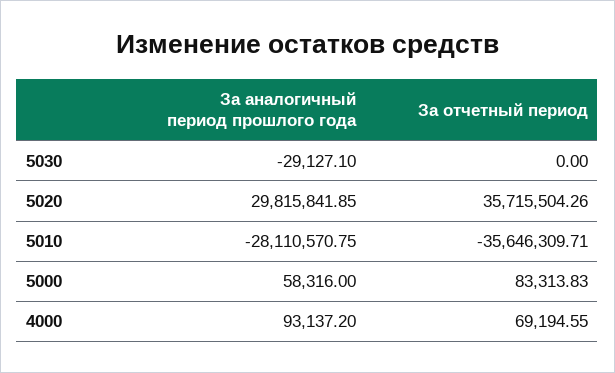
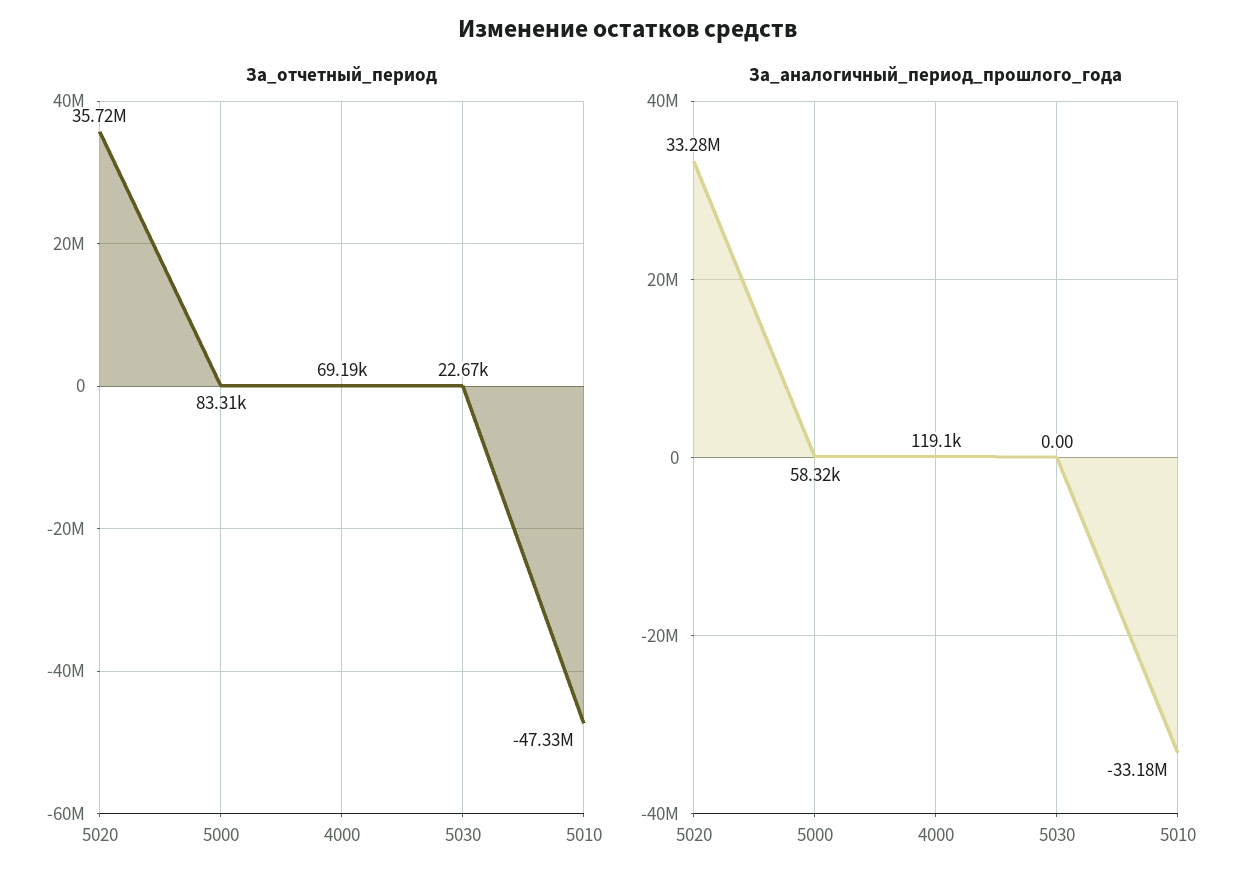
  {
    "За аналогичный период прошлого года": {
-     "5030": -29127.1,
+     "5030": 0,
-     "5020": 29815841.85,
+     "5020": 33280000,
-     "5010": -28110570.75,
+     "5010": -33180000,
      "5000": 58316,
-     "4000": 93137.2
+     "4000": 119100
    },
    "За отчетный период": {
-     "5030": 0,
+     "5030": 22670,
      "5020": 35715504.26,
-     "5010": -35646309.71,
+     "5010": -47330000,
      "5000": 83313.83,
      "4000": 69194.55
    }
  }

